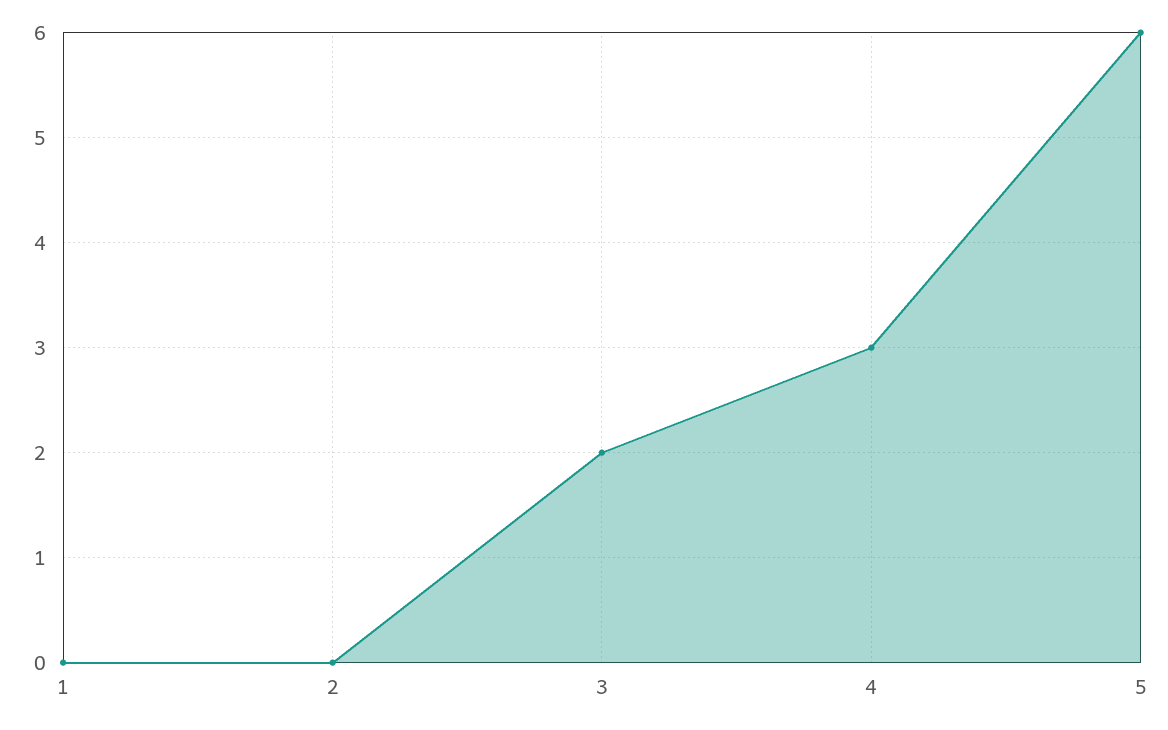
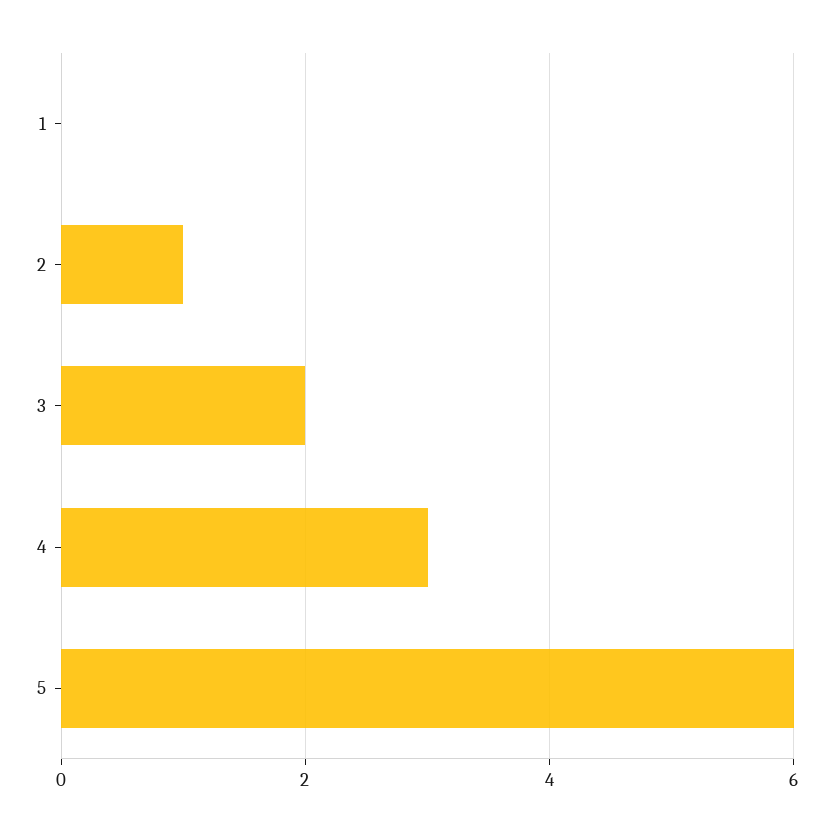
  {
    "1": 0,
-   "2": 0,
+   "2": 1,
    "3": 2,
    "4": 3,
    "5": 6
  }

